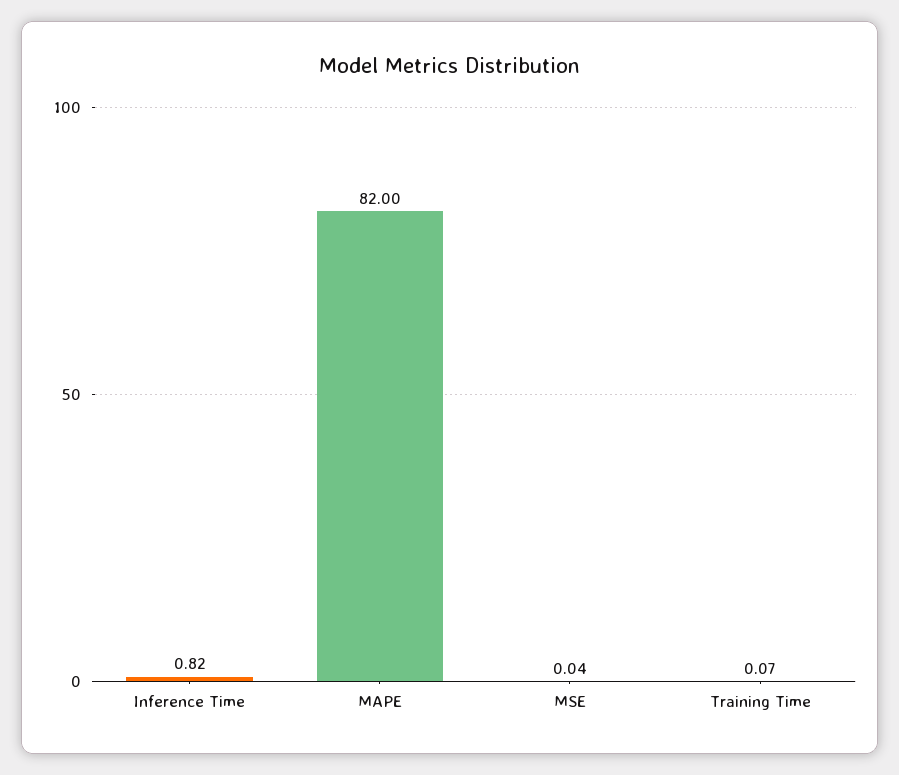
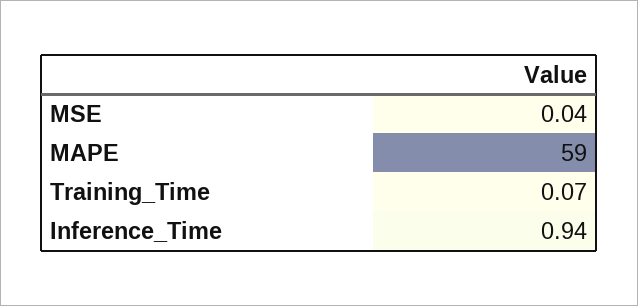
  {
-   "Inference Time": 0.82,
+   "Inference Time": 0.94,
-   "MAPE": 82,
+   "MAPE": 59,
    "MSE": 0.04,
    "Training Time": 0.07
  }

